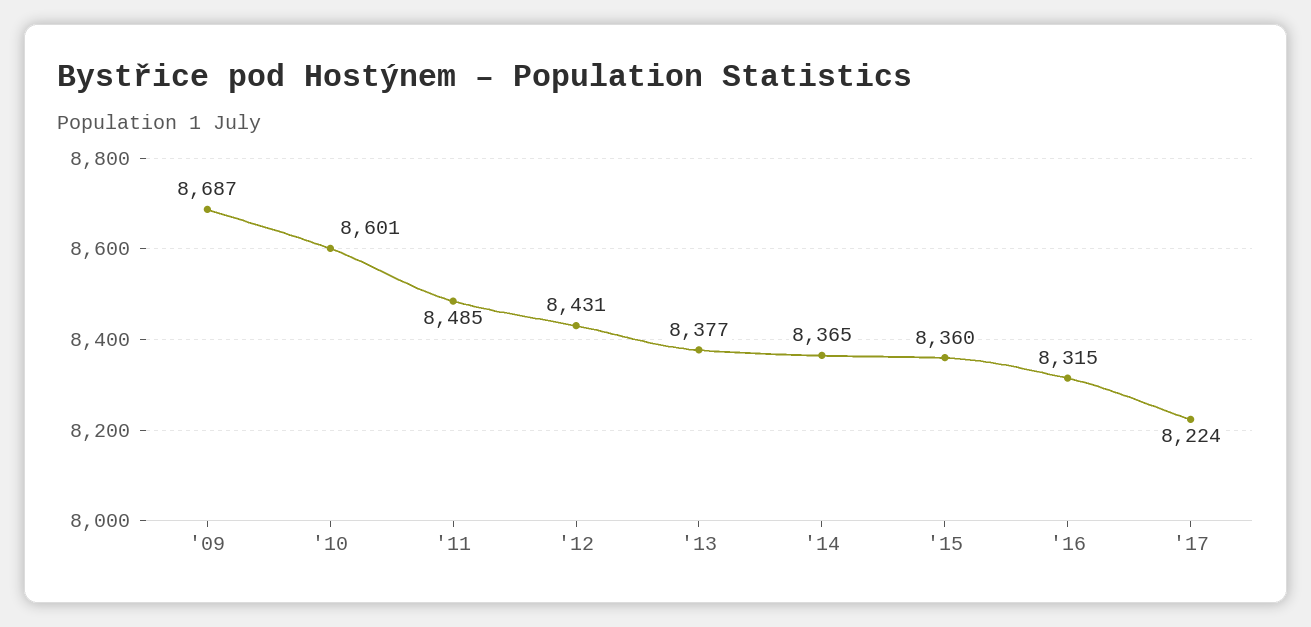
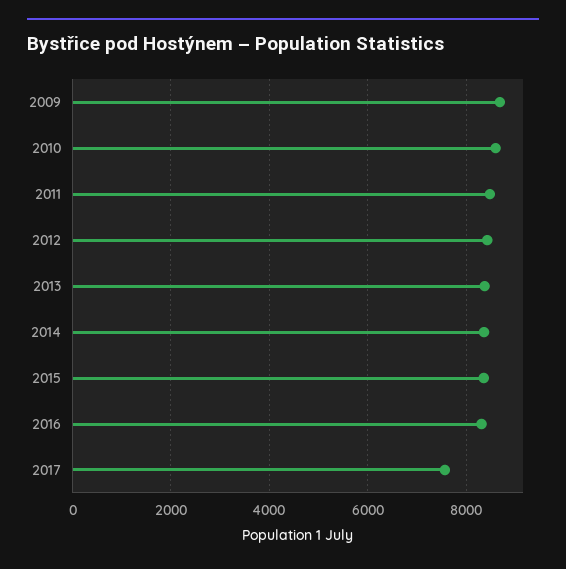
  {
    "'09": 8687,
    "'10": 8601,
    "'11": 8485,
    "'12": 8431,
    "'13": 8377,
    "'14": 8365,
    "'15": 8360,
    "'16": 8315,
-   "'17": 8224
+   "'17": 7600
  }

